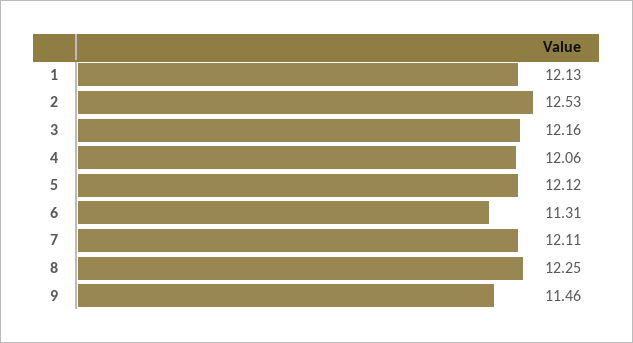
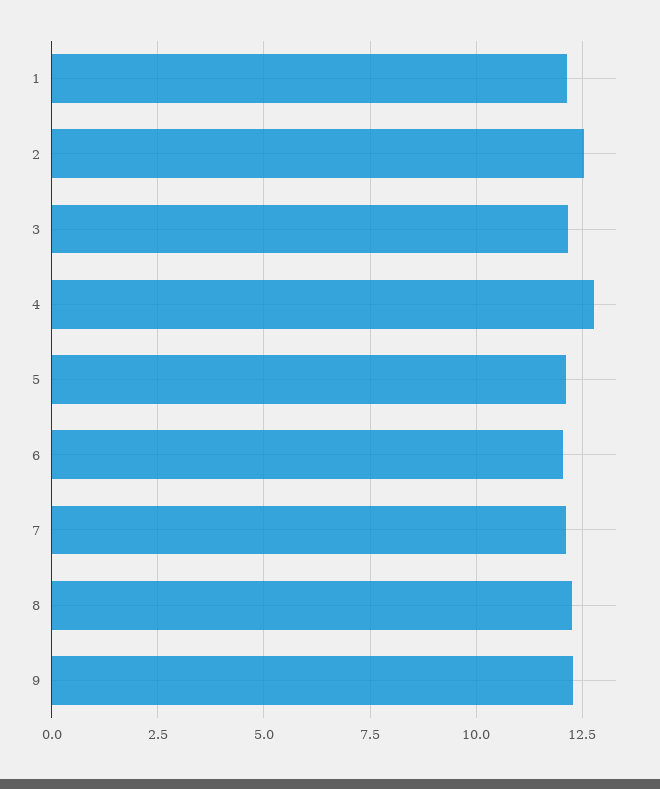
  {
    "1": 12.13,
    "2": 12.53,
    "3": 12.16,
-   "4": 12.06,
+   "4": 12.75,
    "5": 12.12,
-   "6": 11.31,
+   "6": 12,
    "7": 12.11,
    "8": 12.25,
-   "9": 11.46
+   "9": 12.25
  }

